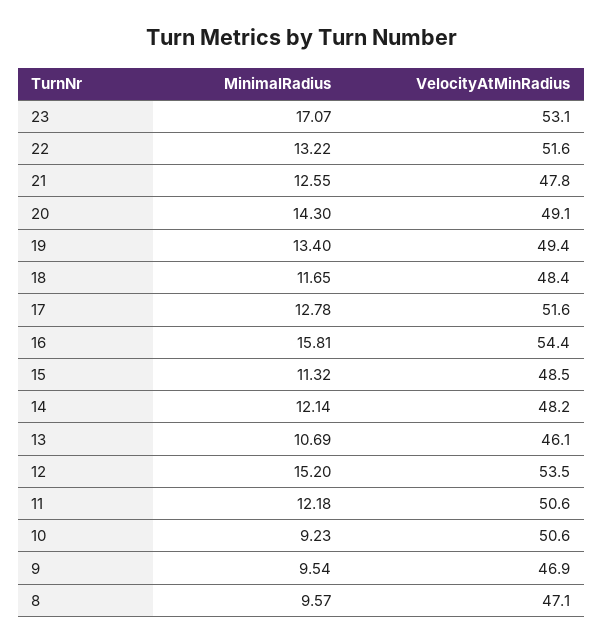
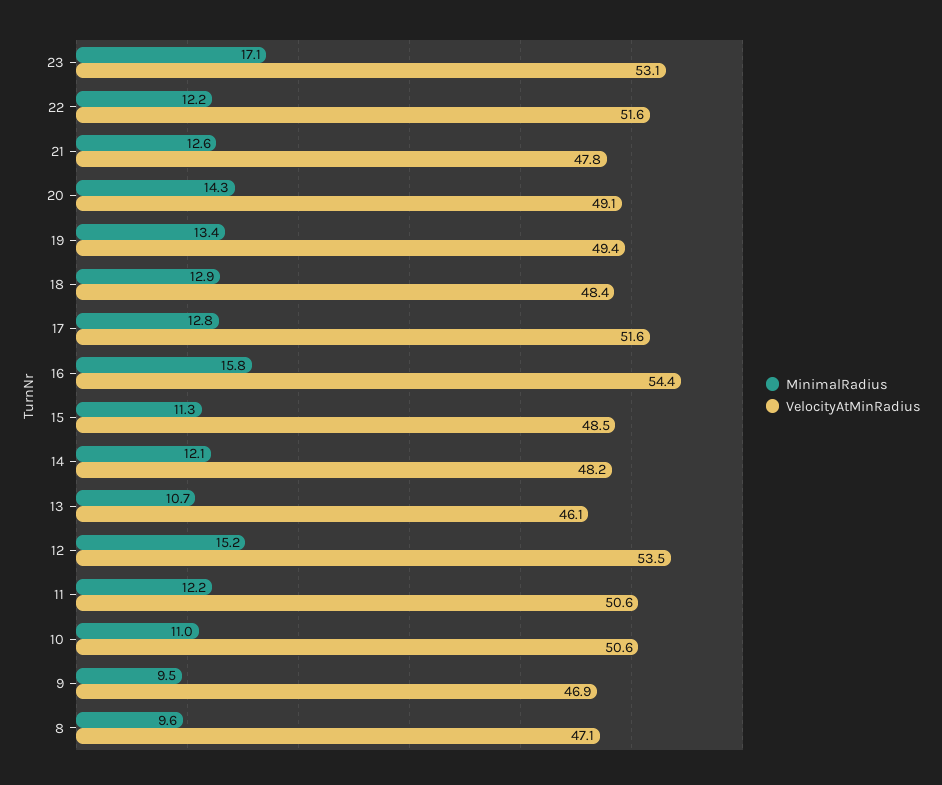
  {
    "MinimalRadius": {
      "23": 17.07,
-     "22": 13.22,
+     "22": 12.2,
      "21": 12.55,
      "20": 14.3,
      "19": 13.4,
-     "18": 11.65,
+     "18": 12.9,
      "17": 12.78,
      "16": 15.81,
      "15": 11.32,
      "14": 12.14,
      "13": 10.69,
      "12": 15.2,
      "11": 12.18,
-     "10": 9.23,
+     "10": 11,
      "9": 9.54,
      "8": 9.57
    },
    "VelocityAtMinRadius": {
      "23": 53.1,
      "22": 51.6,
      "21": 47.8,
      "20": 49.1,
      "19": 49.4,
      "18": 48.4,
      "17": 51.6,
      "16": 54.4,
      "15": 48.5,
      "14": 48.2,
      "13": 46.1,
      "12": 53.5,
      "11": 50.6,
      "10": 50.6,
      "9": 46.9,
      "8": 47.1
    }
  }

